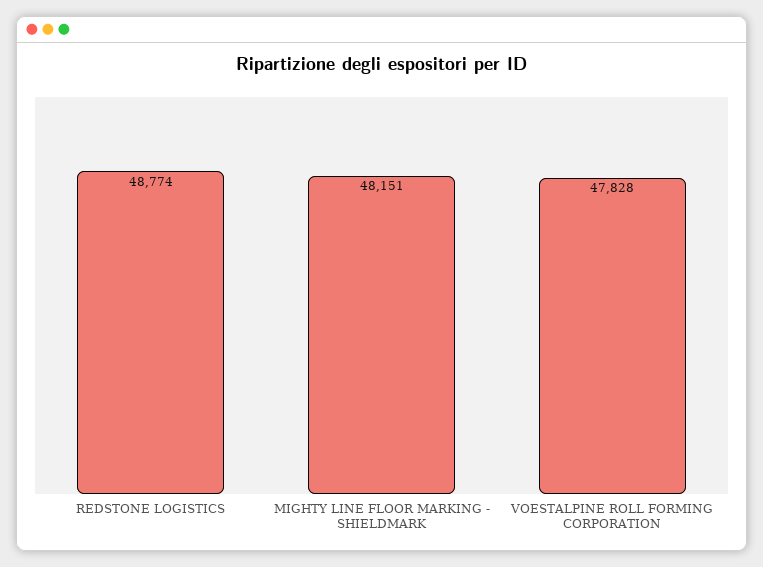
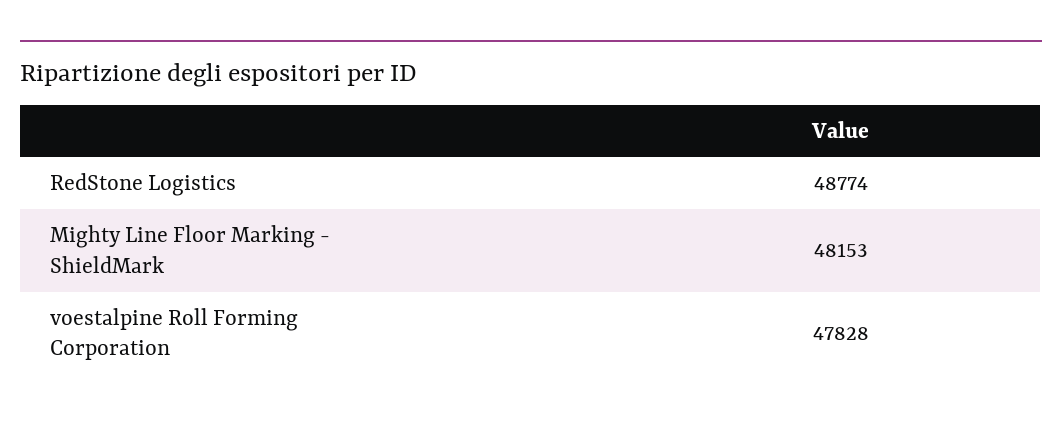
  {
    "REDSTONE LOGISTICS": 48774,
-   "MIGHTY LINE FLOOR MARKING - SHIELDMARK": 48151,
+   "MIGHTY LINE FLOOR MARKING - SHIELDMARK": 48153,
    "VOESTALPINE ROLL FORMING CORPORATION": 47828
  }

